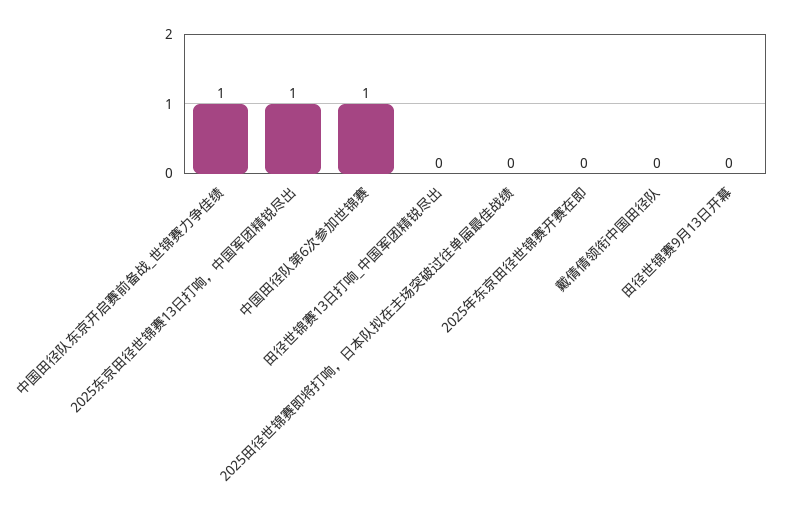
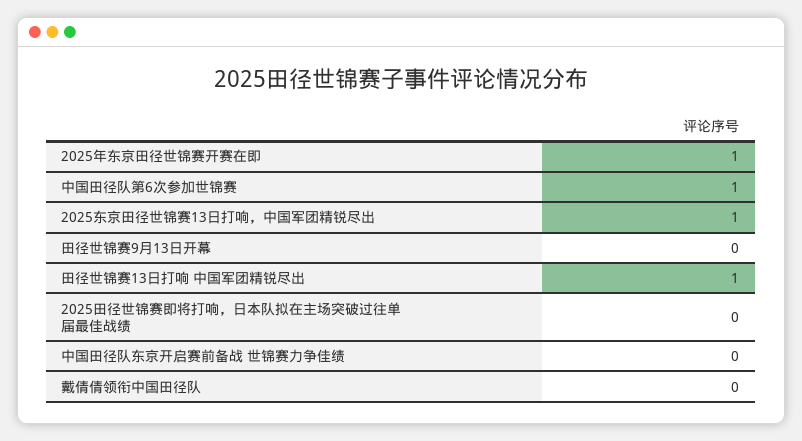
  {
-   "中国田径队东京开启赛前备战_世锦赛力争佳绩": 1,
+   "中国田径队东京开启赛前备战_世锦赛力争佳绩": 0,
    "2025东京田径世锦赛13日打响，中国军团精锐尽出": 1,
    "中国田径队第6次参加世锦赛": 1,
-   "田径世锦赛13日打响_中国军团精锐尽出": 0,
+   "田径世锦赛13日打响_中国军团精锐尽出": 1,
    "2025田径世锦赛即将打响，日本队拟在主场突破过往单届最佳战绩": 0,
-   "2025年东京田径世锦赛开赛在即": 0,
+   "2025年东京田径世锦赛开赛在即": 1,
    "戴倩倩领衔中国田径队": 0,
    "田径世锦赛9月13日开幕": 0
  }

